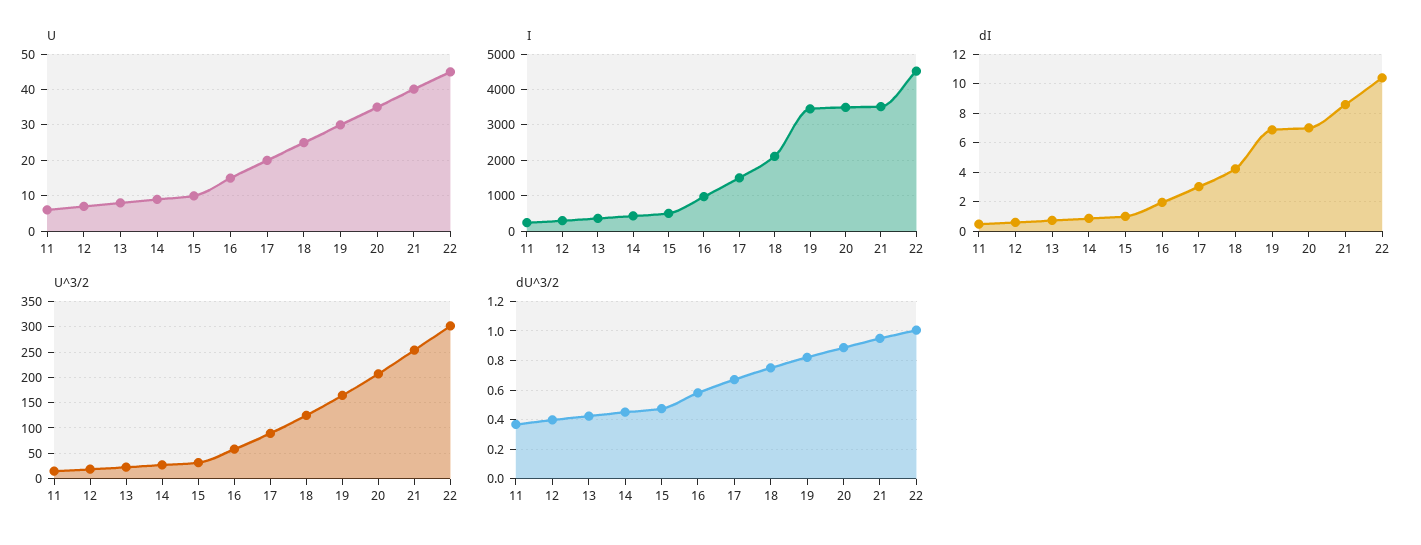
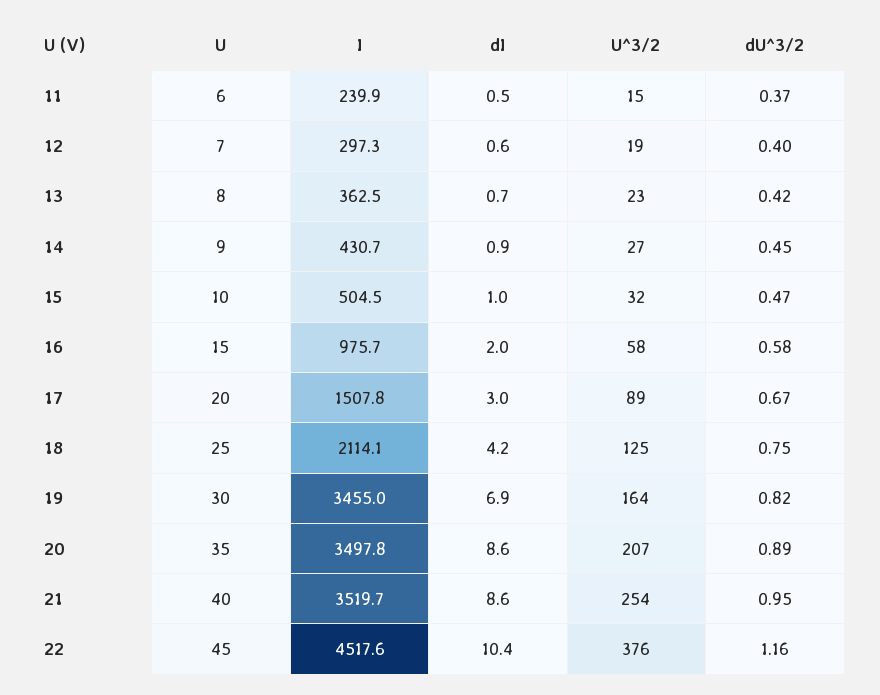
  {
    "U": {
      "11": 6,
      "12": 7,
      "13": 8,
      "14": 9,
      "15": 10,
      "16": 15,
      "17": 20,
      "18": 25,
      "19": 30,
      "20": 35,
      "21": 40,
      "22": 45
    },
    "I": {
      "11": 239.9,
      "12": 297.3,
      "13": 362.5,
      "14": 430.7,
      "15": 504.5,
      "16": 975.7,
      "17": 1507.8,
      "18": 2114.1,
      "19": 3455,
      "20": 3497.8,
      "21": 3519.7,
      "22": 4517.6
    },
    "dI": {
      "11": 0.5,
      "12": 0.6,
      "13": 0.7,
      "14": 0.9,
      "15": 1,
      "16": 2,
      "17": 3,
      "18": 4.2,
      "19": 6.9,
-     "20": 7,
+     "20": 8.6,
      "21": 8.6,
      "22": 10.4
    },
    "U^3/2": {
      "11": 15,
      "12": 19,
      "13": 23,
      "14": 27,
      "15": 32,
      "16": 58,
      "17": 89,
      "18": 125,
      "19": 164,
      "20": 207,
      "21": 254,
-     "22": 300
+     "22": 376
    },
    "dU^3/2": {
      "11": 0.37,
      "12": 0.4,
      "13": 0.42,
      "14": 0.45,
      "15": 0.47,
      "16": 0.58,
      "17": 0.67,
      "18": 0.75,
      "19": 0.82,
      "20": 0.89,
      "21": 0.95,
-     "22": 1
+     "22": 1.16
    }
  }

